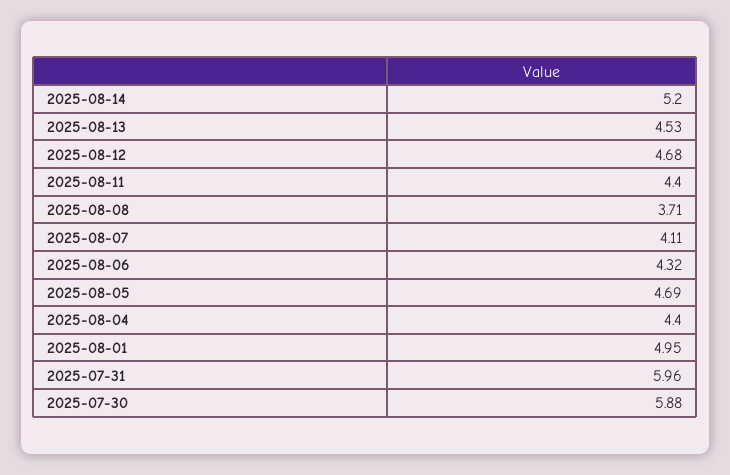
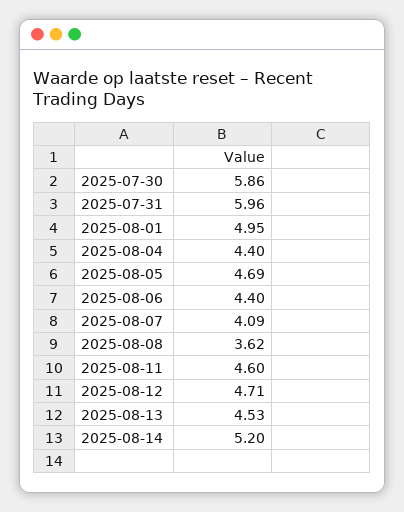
  {
    "2025-08-14": 5.2,
    "2025-08-13": 4.53,
-   "2025-08-12": 4.68,
+   "2025-08-12": 4.71,
-   "2025-08-11": 4.4,
+   "2025-08-11": 4.6,
-   "2025-08-08": 3.71,
+   "2025-08-08": 3.62,
-   "2025-08-07": 4.11,
+   "2025-08-07": 4.09,
-   "2025-08-06": 4.32,
+   "2025-08-06": 4.4,
    "2025-08-05": 4.69,
    "2025-08-04": 4.4,
    "2025-08-01": 4.95,
    "2025-07-31": 5.96,
-   "2025-07-30": 5.88
+   "2025-07-30": 5.86
  }

